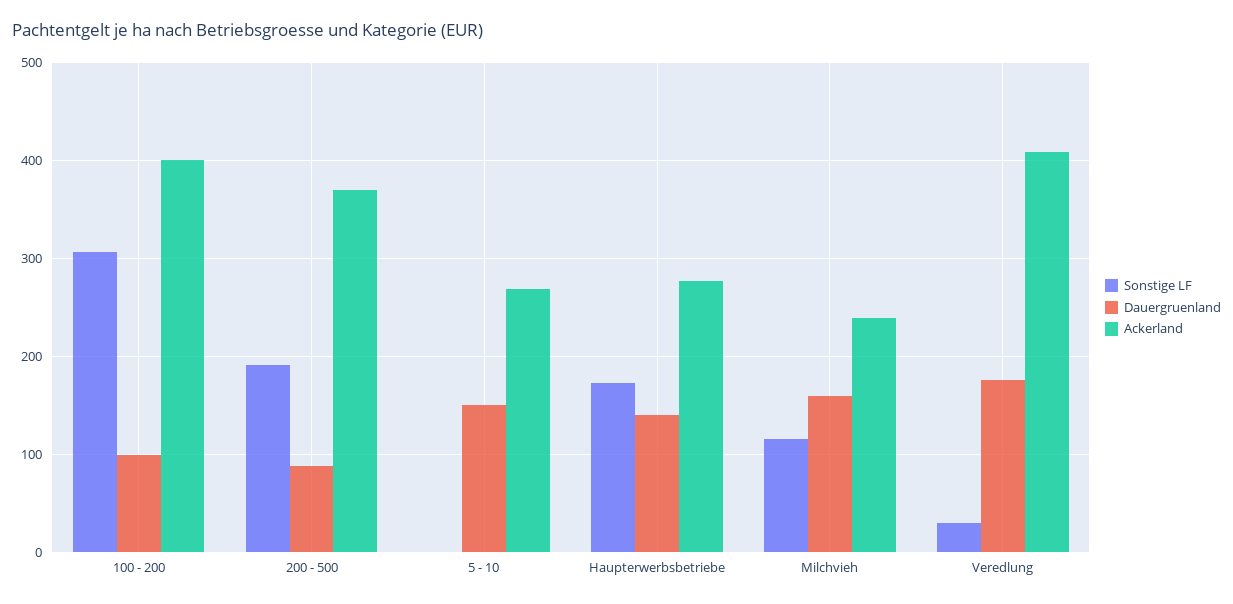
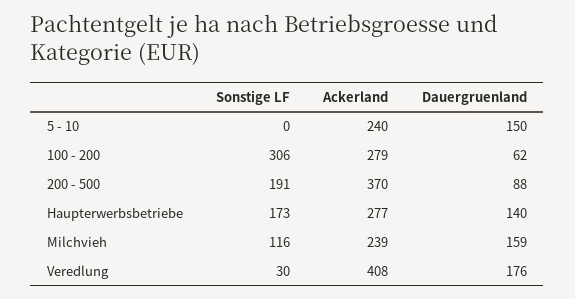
  {
    "Sonstige LF": {
      "100 - 200": 306,
      "200 - 500": 191,
      "5 - 10": 0,
      "Haupterwerbsbetriebe": 173,
      "Milchvieh": 116,
      "Veredlung": 30
    },
    "Dauergruenland": {
-     "100 - 200": 100,
+     "100 - 200": 62,
      "200 - 500": 88,
      "5 - 10": 150,
      "Haupterwerbsbetriebe": 140,
      "Milchvieh": 159,
      "Veredlung": 176
    },
    "Ackerland": {
-     "100 - 200": 400,
+     "100 - 200": 279,
      "200 - 500": 370,
-     "5 - 10": 270,
+     "5 - 10": 240,
      "Haupterwerbsbetriebe": 277,
      "Milchvieh": 239,
      "Veredlung": 408
    }
  }

